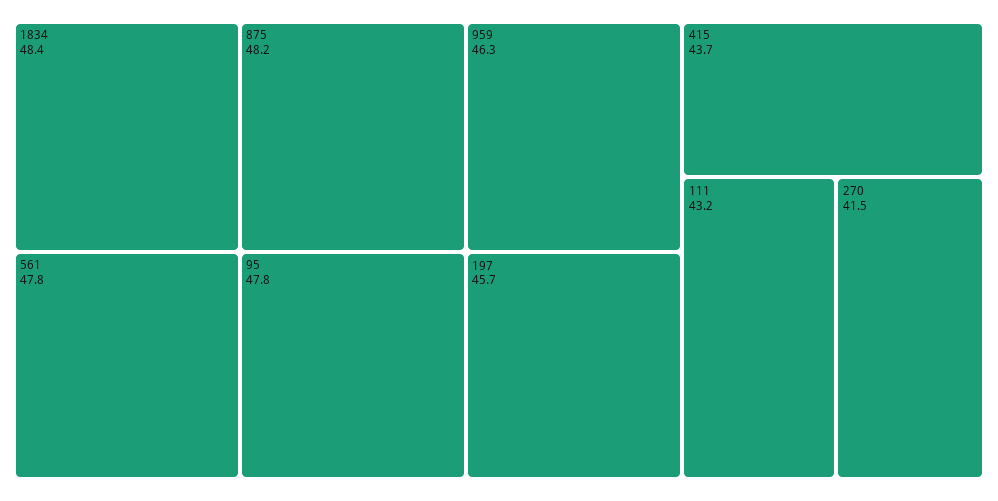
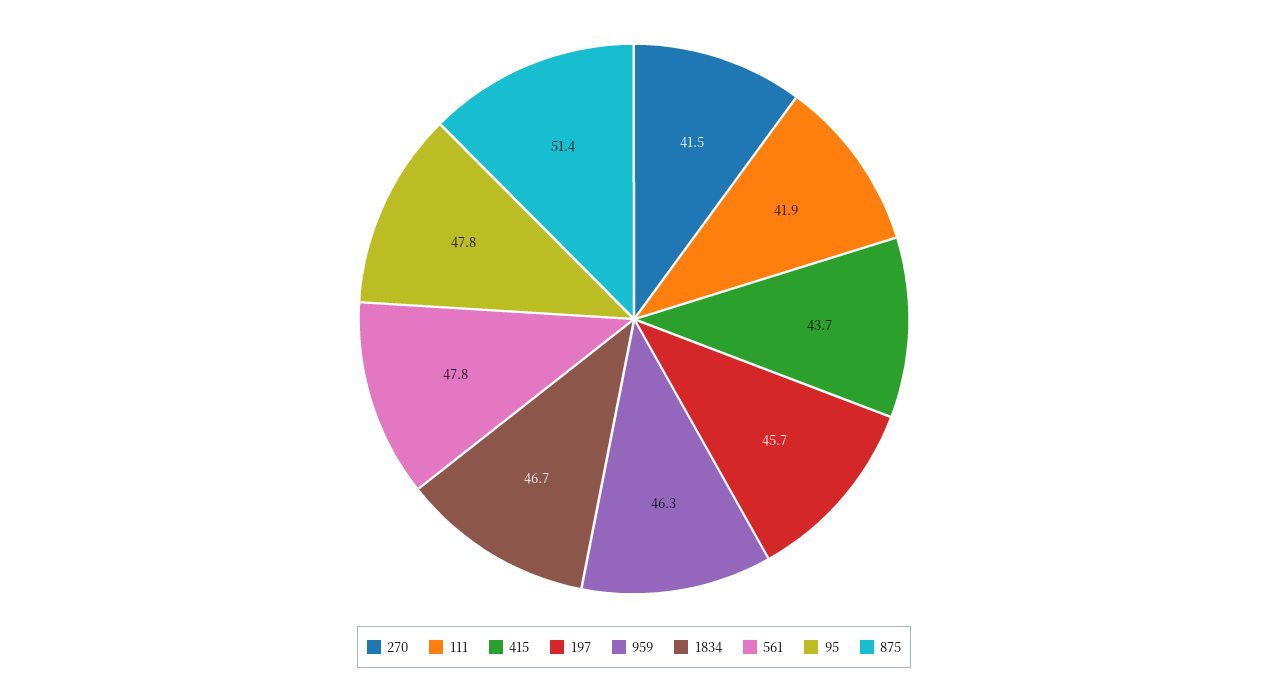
  {
-   "1834": 48.4,
+   "1834": 46.7,
-   "875": 48.2,
+   "875": 51.4,
    "561": 47.8,
    "95": 47.8,
    "959": 46.3,
    "197": 45.7,
    "415": 43.7,
-   "111": 43.2,
+   "111": 41.9,
    "270": 41.5
  }

